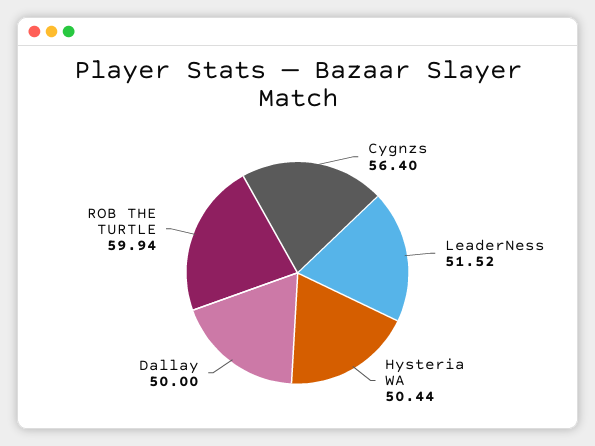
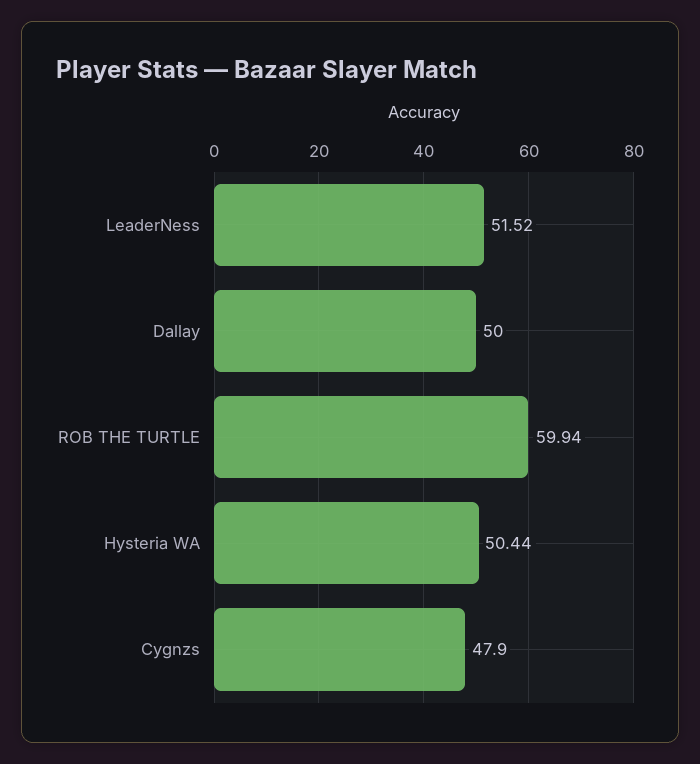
  {
-   "Cygnzs": 56.4,
+   "Cygnzs": 47.9,
    "LeaderNess": 51.52,
    "Hysteria WA": 50.44,
    "Dallay": 50,
    "ROB THE TURTLE": 59.94
  }

